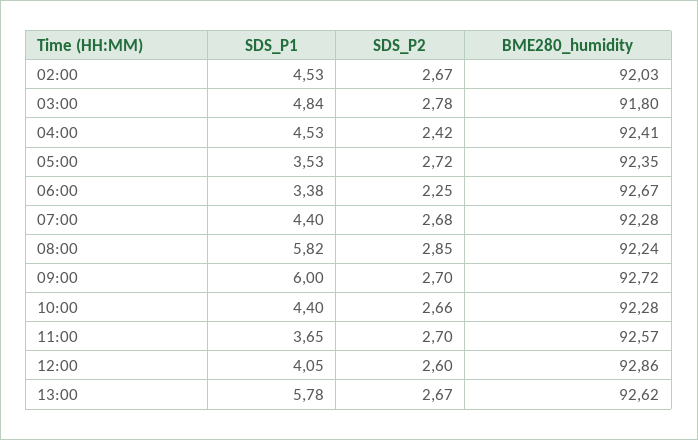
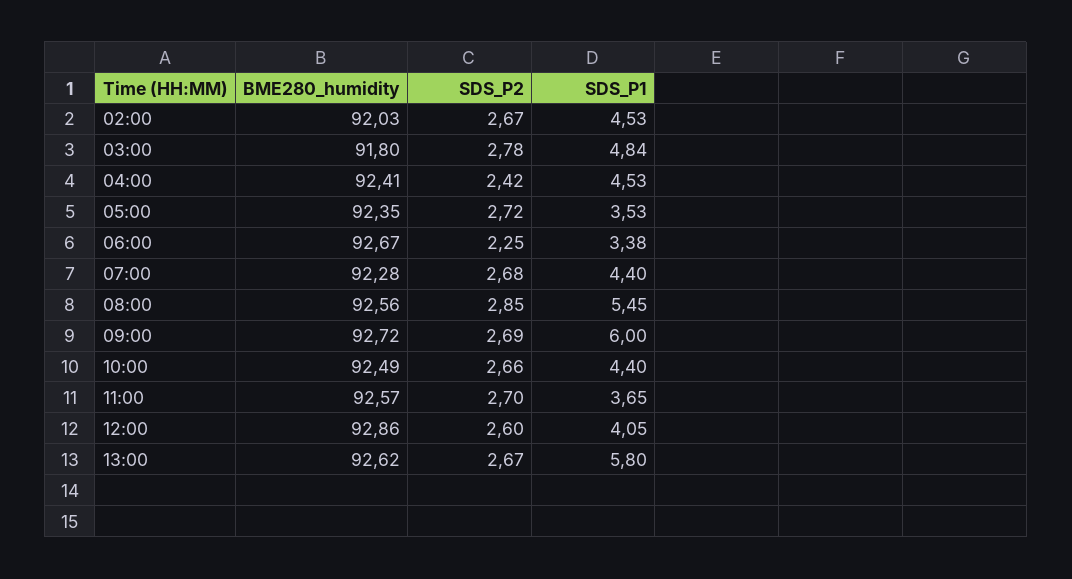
  {
    "SDS_P1": {
      "02:00": 4.53,
      "03:00": 4.84,
      "04:00": 4.53,
      "05:00": 3.53,
      "06:00": 3.38,
      "07:00": 4.4,
-     "08:00": 5.82,
+     "08:00": 5.45,
      "09:00": 6,
      "10:00": 4.4,
      "11:00": 3.65,
      "12:00": 4.05,
-     "13:00": 5.78
+     "13:00": 5.8
    },
    "SDS_P2": {
      "02:00": 2.67,
      "03:00": 2.78,
      "04:00": 2.42,
      "05:00": 2.72,
      "06:00": 2.25,
      "07:00": 2.68,
      "08:00": 2.85,
-     "09:00": 2.7,
+     "09:00": 2.69,
      "10:00": 2.66,
      "11:00": 2.7,
      "12:00": 2.6,
      "13:00": 2.67
    },
    "BME280_humidity": {
      "02:00": 92.03,
      "03:00": 91.8,
      "04:00": 92.41,
      "05:00": 92.35,
      "06:00": 92.67,
      "07:00": 92.28,
-     "08:00": 92.24,
+     "08:00": 92.56,
      "09:00": 92.72,
-     "10:00": 92.28,
+     "10:00": 92.49,
      "11:00": 92.57,
      "12:00": 92.86,
      "13:00": 92.62
    }
  }

